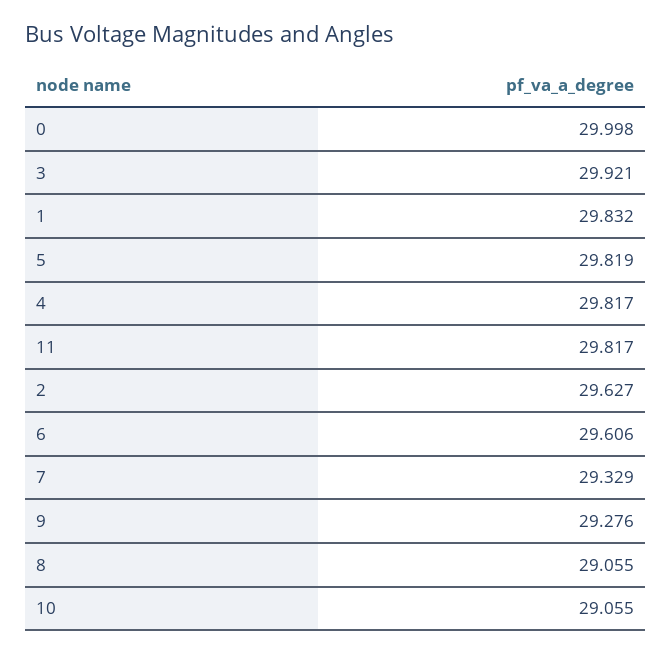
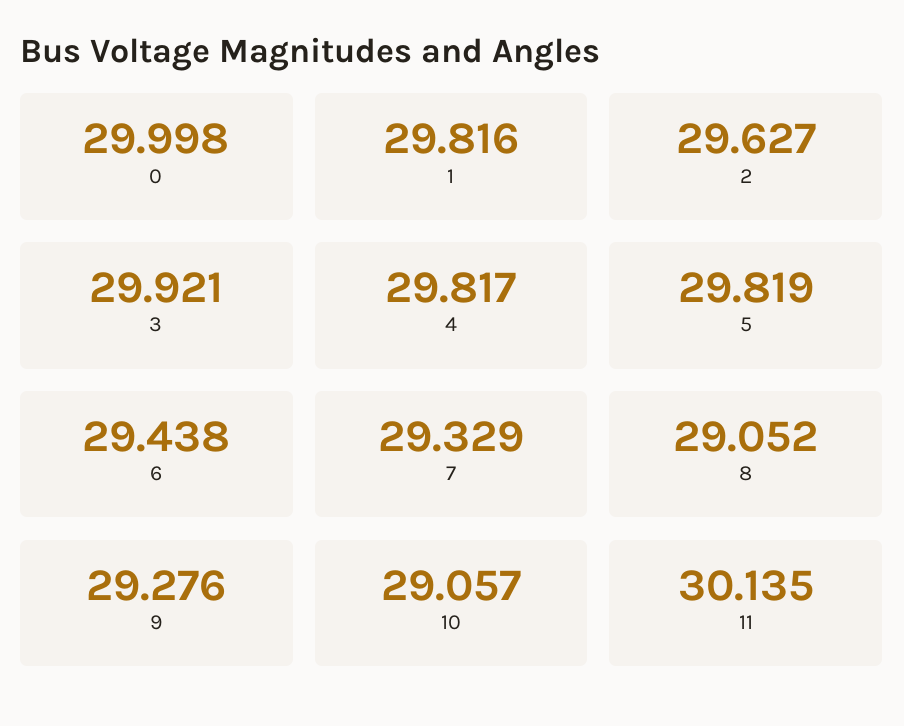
  {
    "0": 29.998,
    "3": 29.921,
-   "1": 29.832,
+   "1": 29.816,
    "5": 29.819,
    "4": 29.817,
-   "11": 29.817,
+   "11": 30.135,
    "2": 29.627,
-   "6": 29.606,
+   "6": 29.438,
    "7": 29.329,
    "9": 29.276,
-   "8": 29.055,
+   "8": 29.052,
-   "10": 29.055
+   "10": 29.057
  }

